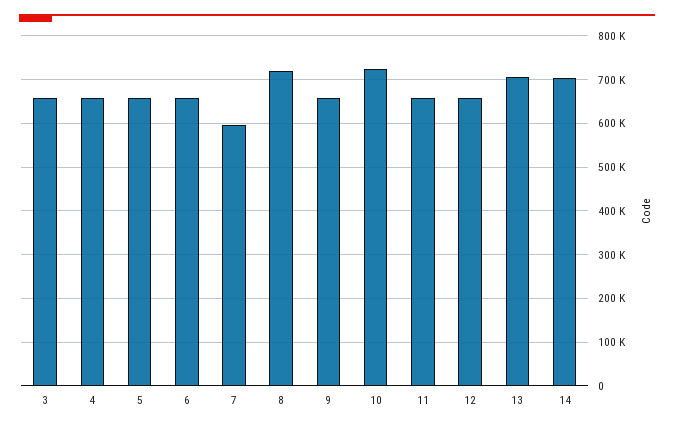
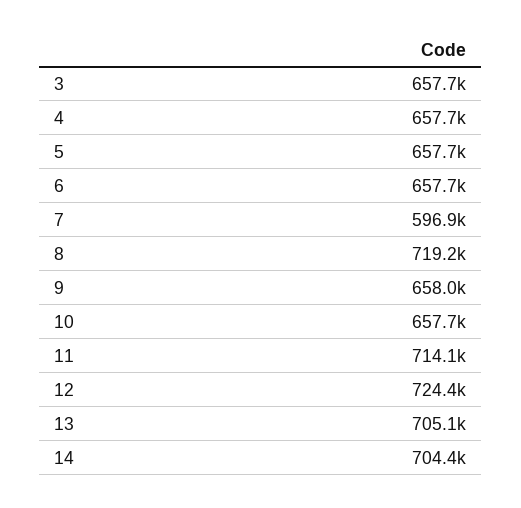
  {
    "3": 657700,
    "4": 657700,
    "5": 657700,
    "6": 657700,
    "7": 596900,
    "8": 719200,
    "9": 658000,
-   "10": 720000,
+   "10": 657700,
-   "11": 660000,
+   "11": 714100,
-   "12": 660000,
+   "12": 724400,
    "13": 705100,
    "14": 704400
  }

